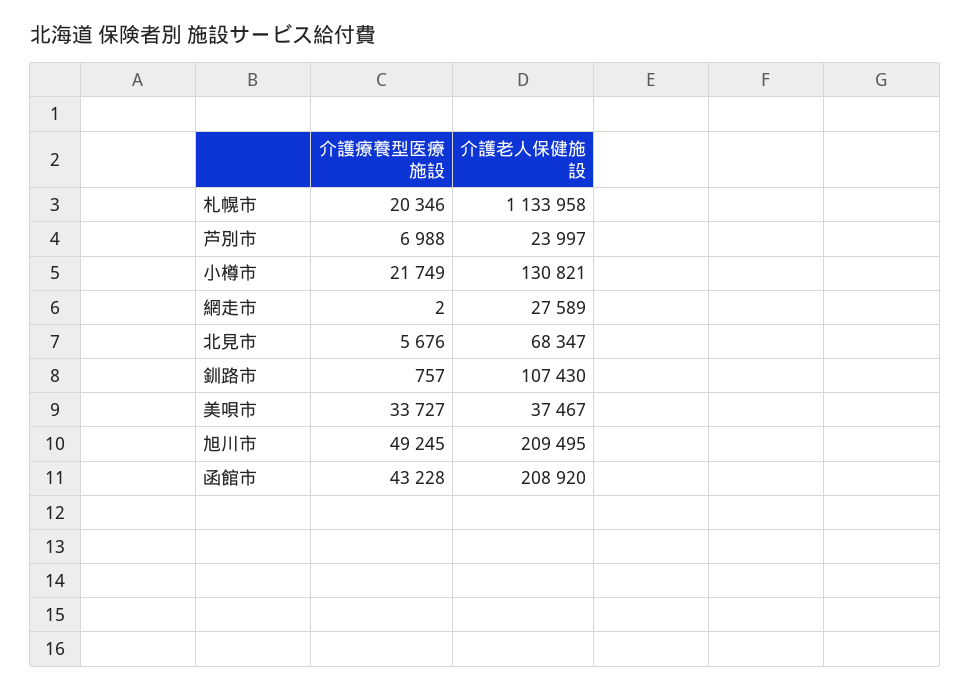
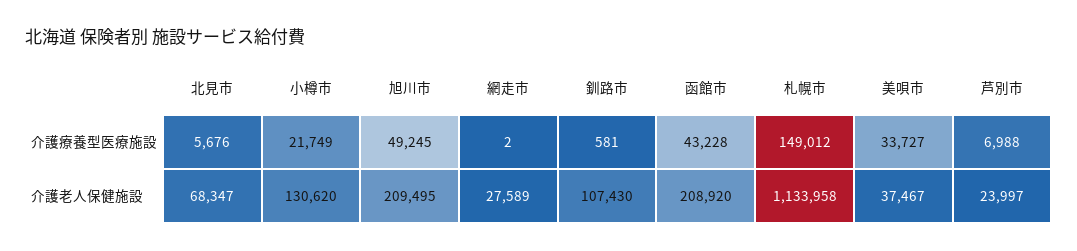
  {
    "介護療養型医療施設": {
-     "札幌市": 20346,
+     "札幌市": 149012,
      "芦別市": 6988,
      "小樽市": 21749,
      "網走市": 2,
      "北見市": 5676,
-     "釧路市": 757,
+     "釧路市": 581,
      "美唄市": 33727,
      "旭川市": 49245,
      "函館市": 43228
    },
    "介護老人保健施設": {
      "札幌市": 1133958,
      "芦別市": 23997,
-     "小樽市": 130821,
+     "小樽市": 130620,
      "網走市": 27589,
      "北見市": 68347,
      "釧路市": 107430,
      "美唄市": 37467,
      "旭川市": 209495,
      "函館市": 208920
    }
  }

